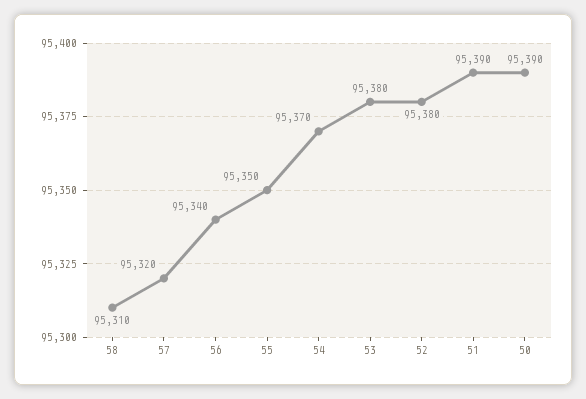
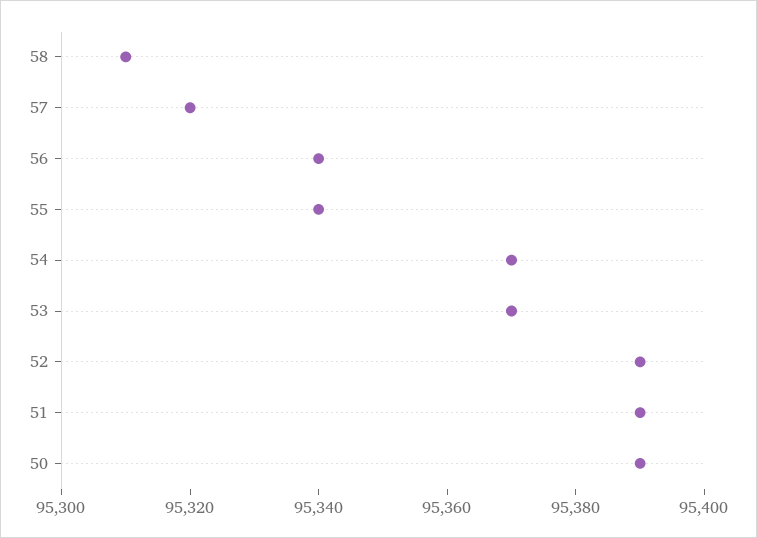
  {
    "58": 95310,
    "57": 95320,
    "56": 95340,
-   "55": 95350,
+   "55": 95340,
    "54": 95370,
-   "53": 95380,
+   "53": 95370,
-   "52": 95380,
+   "52": 95390,
    "51": 95390,
    "50": 95390
  }

